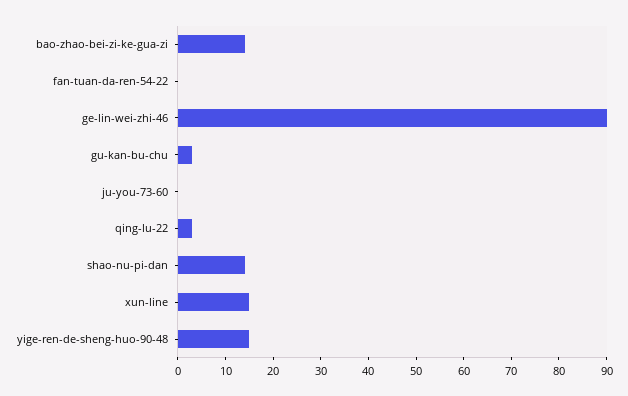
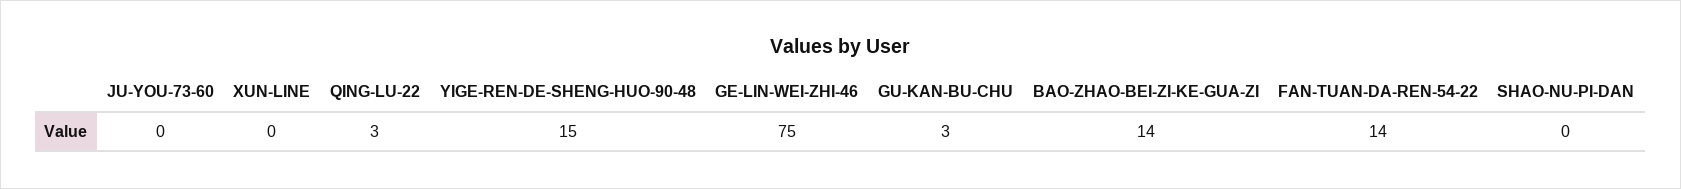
  {
    "bao-zhao-bei-zi-ke-gua-zi": 14,
-   "fan-tuan-da-ren-54-22": 0,
+   "fan-tuan-da-ren-54-22": 14,
-   "ge-lin-wei-zhi-46": 90,
+   "ge-lin-wei-zhi-46": 75,
    "gu-kan-bu-chu": 3,
    "ju-you-73-60": 0,
    "qing-lu-22": 3,
-   "shao-nu-pi-dan": 15,
+   "shao-nu-pi-dan": 0,
-   "xun-line": 15,
+   "xun-line": 0,
    "yige-ren-de-sheng-huo-90-48": 15
  }

